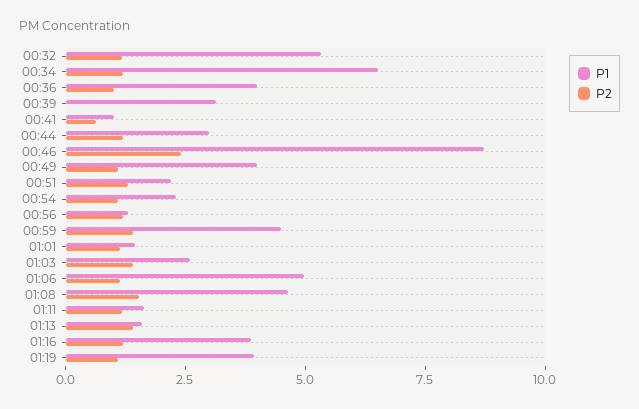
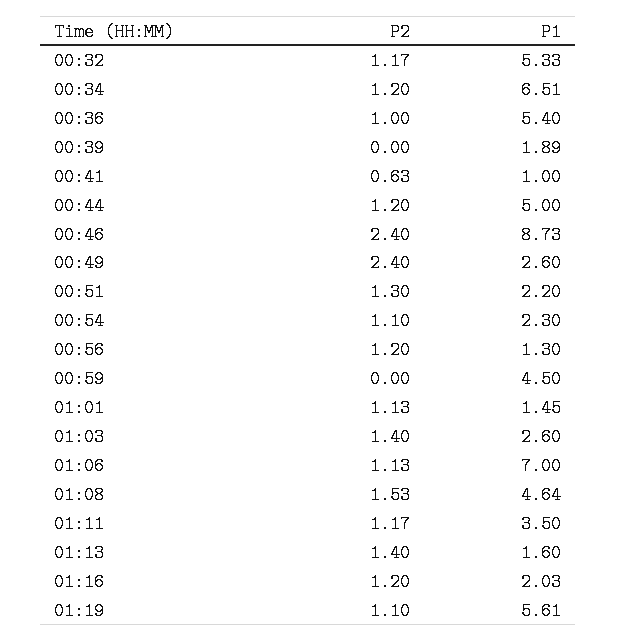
  {
    "P1": {
      "00:32": 5.33,
      "00:34": 6.51,
-     "00:36": 4,
+     "00:36": 5.4,
-     "00:39": 3,
+     "00:39": 1.89,
      "00:41": 1,
-     "00:44": 3,
+     "00:44": 5,
      "00:46": 8.73,
-     "00:49": 4,
+     "00:49": 2.6,
      "00:51": 2.2,
      "00:54": 2.3,
      "00:56": 1.3,
      "00:59": 4.5,
      "01:01": 1.45,
      "01:03": 2.6,
-     "01:06": 5,
+     "01:06": 7,
      "01:08": 4.64,
-     "01:11": 1.5,
+     "01:11": 3.5,
      "01:13": 1.6,
-     "01:16": 4,
+     "01:16": 2.03,
-     "01:19": 4
+     "01:19": 5.61
    },
    "P2": {
      "00:32": 1.17,
      "00:34": 1.2,
      "00:36": 1,
      "00:39": 0,
      "00:41": 0.63,
      "00:44": 1.2,
      "00:46": 2.4,
-     "00:49": 1,
+     "00:49": 2.4,
      "00:51": 1.3,
      "00:54": 1.1,
      "00:56": 1.2,
-     "00:59": 1.5,
+     "00:59": 0,
      "01:01": 1.13,
      "01:03": 1.4,
      "01:06": 1.13,
      "01:08": 1.53,
      "01:11": 1.17,
      "01:13": 1.4,
      "01:16": 1.2,
      "01:19": 1.1
    }
  }

